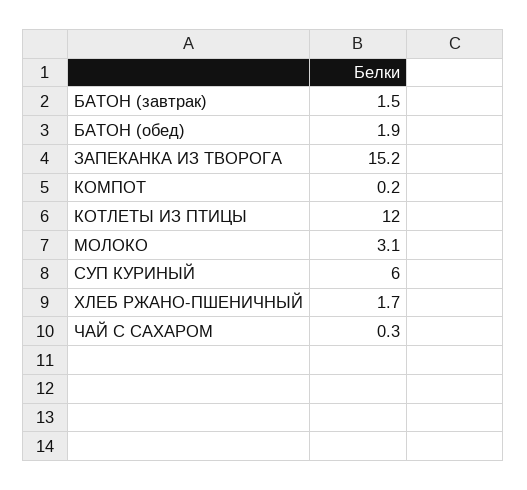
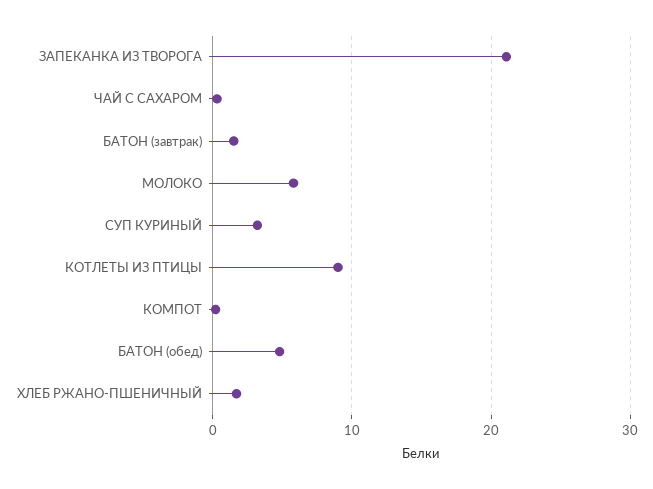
  {
    "БАТОН (завтрак)": 1.5,
-   "БАТОН (обед)": 1.9,
+   "БАТОН (обед)": 5,
-   "ЗАПЕКАНКА ИЗ ТВОРОГА": 15.2,
+   "ЗАПЕКАНКА ИЗ ТВОРОГА": 21,
    "КОМПОТ": 0.2,
-   "КОТЛЕТЫ ИЗ ПТИЦЫ": 12,
+   "КОТЛЕТЫ ИЗ ПТИЦЫ": 9,
-   "МОЛОКО": 3.1,
+   "МОЛОКО": 6,
-   "СУП КУРИНЫЙ": 6,
+   "СУП КУРИНЫЙ": 3,
    "ХЛЕБ РЖАНО-ПШЕНИЧНЫЙ": 1.7,
    "ЧАЙ С САХАРОМ": 0.3
  }

